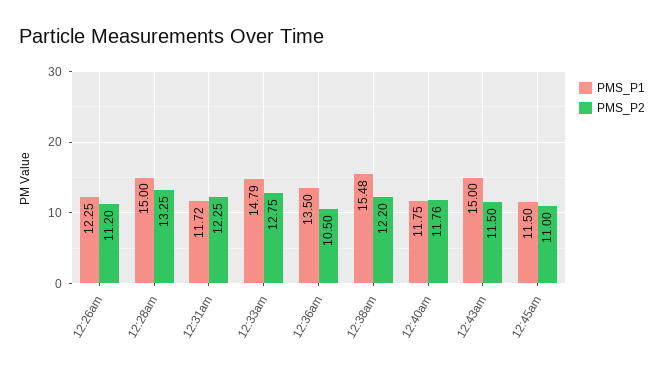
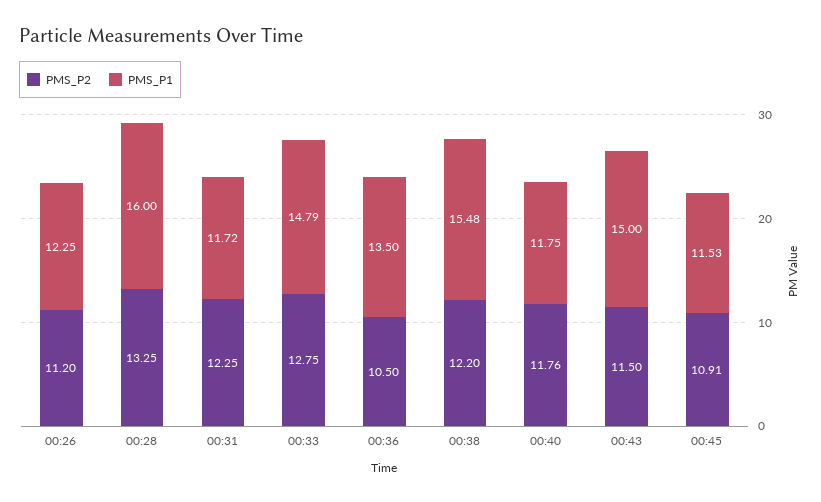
  {
    "PMS_P1": {
      "12:26am": 12.25,
-     "12:28am": 15,
+     "12:28am": 16,
      "12:31am": 11.72,
      "12:33am": 14.79,
      "12:36am": 13.5,
      "12:38am": 15.48,
      "12:40am": 11.75,
      "12:43am": 15,
-     "12:45am": 11.5
+     "12:45am": 11.53
    },
    "PMS_P2": {
      "12:26am": 11.2,
      "12:28am": 13.25,
      "12:31am": 12.25,
      "12:33am": 12.75,
      "12:36am": 10.5,
      "12:38am": 12.2,
      "12:40am": 11.76,
      "12:43am": 11.5,
-     "12:45am": 11
+     "12:45am": 10.91
    }
  }

